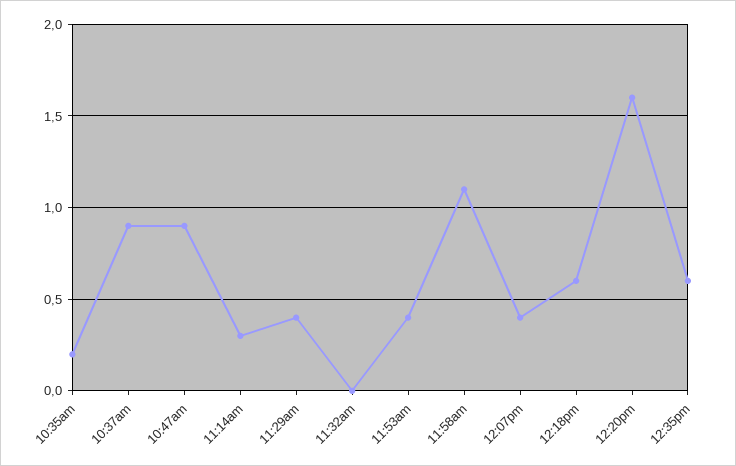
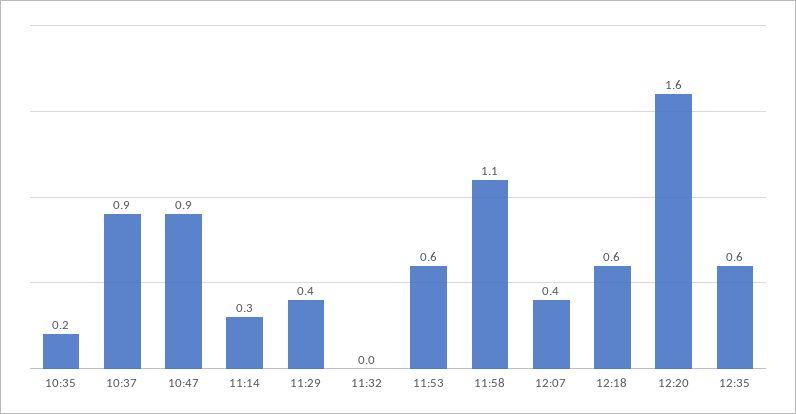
  {
    "10:35am": 0.2,
    "10:37am": 0.9,
    "10:47am": 0.9,
    "11:14am": 0.3,
    "11:29am": 0.4,
    "11:32am": 0,
-   "11:53am": 0.4,
+   "11:53am": 0.6,
    "11:58am": 1.1,
    "12:07pm": 0.4,
    "12:18pm": 0.6,
    "12:20pm": 1.6,
    "12:35pm": 0.6
  }

